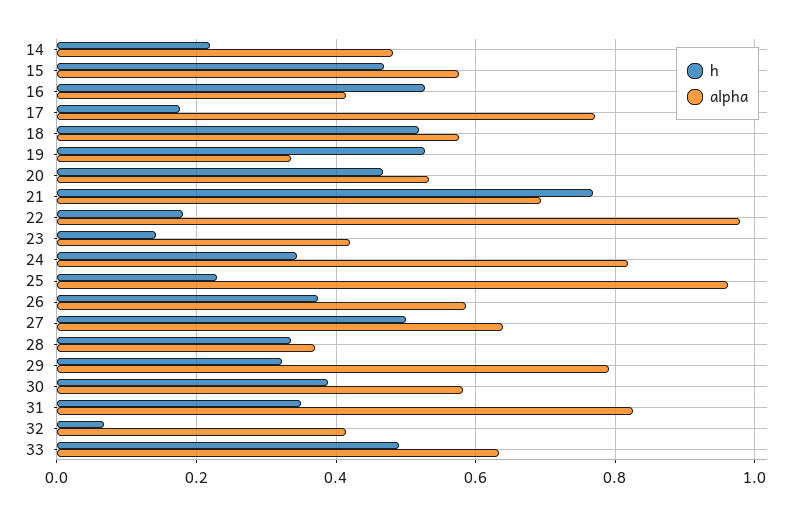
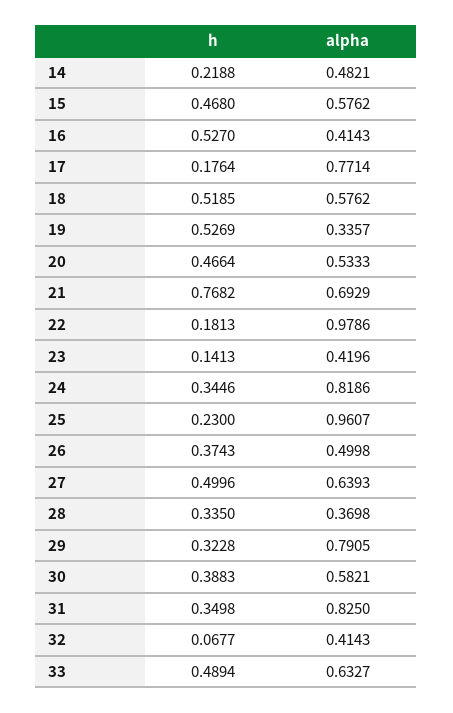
  {
    "h": {
      "14": 0.2188,
      "15": 0.468,
      "16": 0.527,
      "17": 0.1764,
      "18": 0.5185,
      "19": 0.5269,
      "20": 0.4664,
      "21": 0.7682,
      "22": 0.1813,
      "23": 0.1413,
      "24": 0.3446,
      "25": 0.23,
      "26": 0.3743,
      "27": 0.4996,
      "28": 0.335,
      "29": 0.3228,
      "30": 0.3883,
      "31": 0.3498,
      "32": 0.0677,
      "33": 0.4894
    },
    "alpha": {
      "14": 0.4821,
      "15": 0.5762,
      "16": 0.4143,
      "17": 0.7714,
      "18": 0.5762,
      "19": 0.3357,
      "20": 0.5333,
      "21": 0.6929,
      "22": 0.9786,
      "23": 0.4196,
      "24": 0.8186,
      "25": 0.9607,
-     "26": 0.58,
+     "26": 0.4998,
      "27": 0.6393,
      "28": 0.3698,
      "29": 0.7905,
      "30": 0.5821,
      "31": 0.825,
      "32": 0.4143,
      "33": 0.6327
    }
  }

